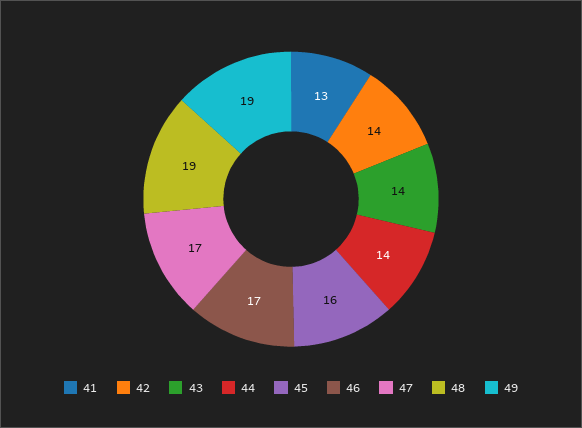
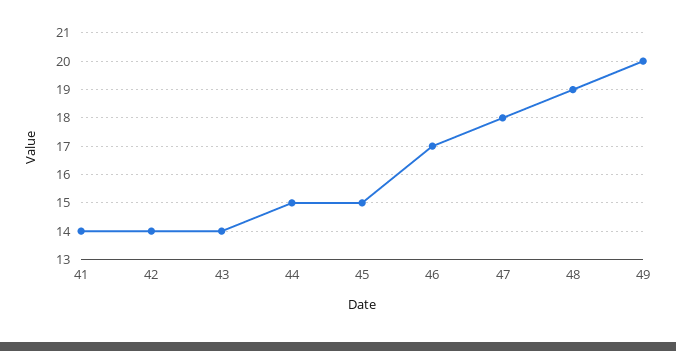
  {
-   "41": 13,
+   "41": 14,
    "42": 14,
    "43": 14,
-   "44": 14,
+   "44": 15,
-   "45": 16,
+   "45": 15,
    "46": 17,
-   "47": 17,
+   "47": 18,
    "48": 19,
-   "49": 19
+   "49": 20
  }

